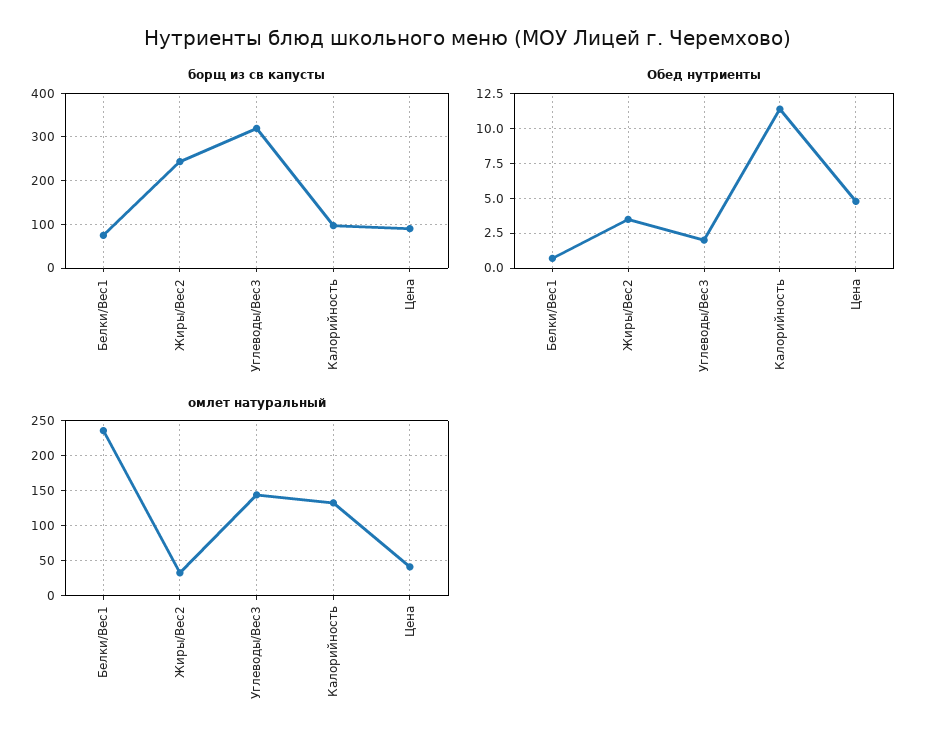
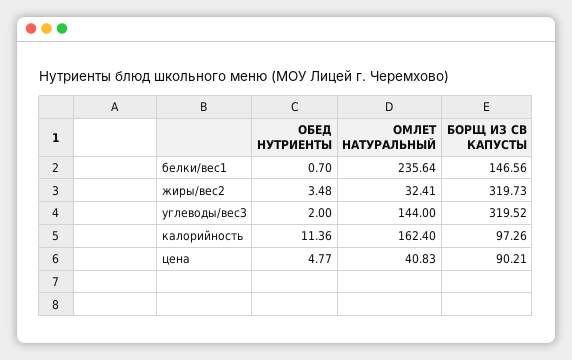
  {
    "борщ из св капусты": {
-     "Белки/Вес1": 80,
+     "Белки/Вес1": 146.56,
-     "Жиры/Вес2": 240,
+     "Жиры/Вес2": 319.73,
      "Углеводы/Вес3": 319.52,
      "Калорийность": 97.26,
      "Цена": 90.21
    },
    "Обед нутриенты": {
      "Белки/Вес1": 0.7,
      "Жиры/Вес2": 3.48,
      "Углеводы/Вес3": 2,
      "Калорийность": 11.36,
      "Цена": 4.77
    },
    "омлет натуральный": {
      "Белки/Вес1": 235.64,
      "Жиры/Вес2": 32.41,
      "Углеводы/Вес3": 144,
-     "Калорийность": 130,
+     "Калорийность": 162.4,
      "Цена": 40.83
    }
  }

